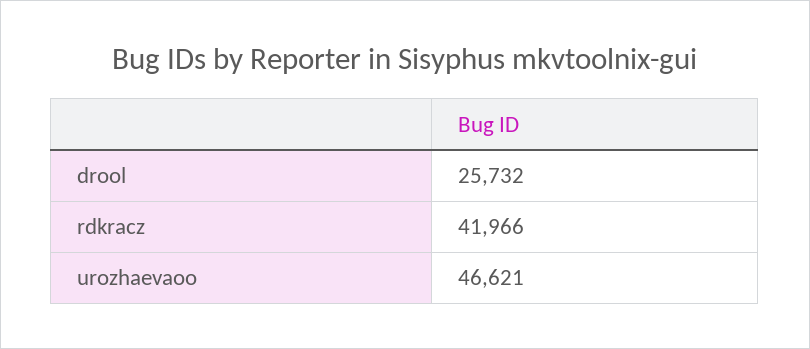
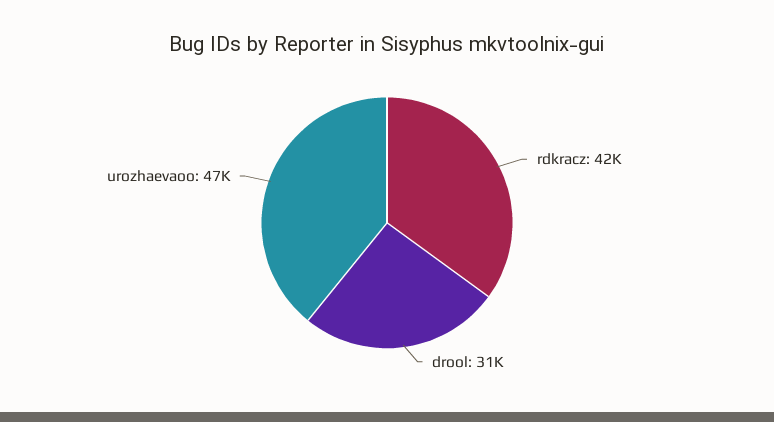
  {
-   "drool": 25732,
+   "drool": 31000,
    "rdkracz": 41966,
    "urozhaevaoo": 46621
  }

